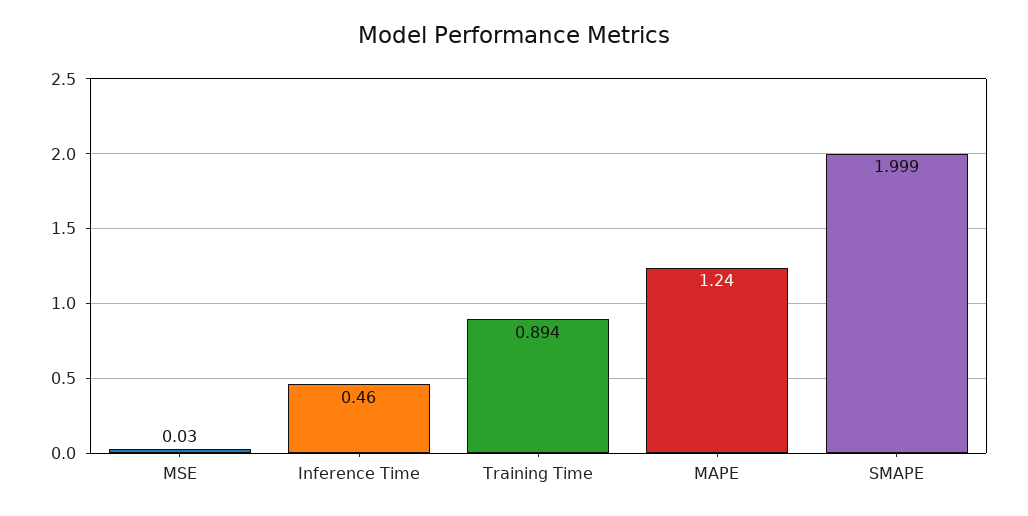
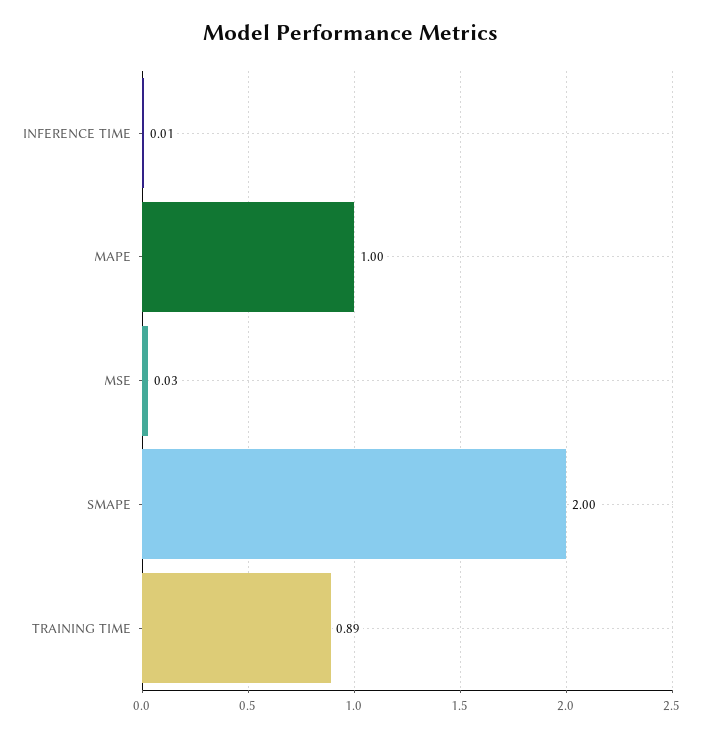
  {
    "MSE": 0.03,
-   "Inference Time": 0.46,
+   "Inference Time": 0.01,
    "Training Time": 0.894,
-   "MAPE": 1.24,
+   "MAPE": 1,
    "SMAPE": 1.999
  }

